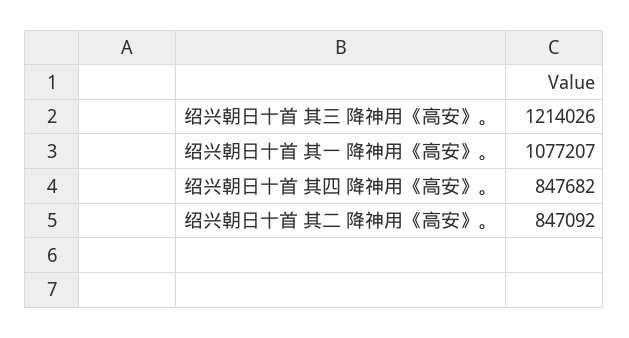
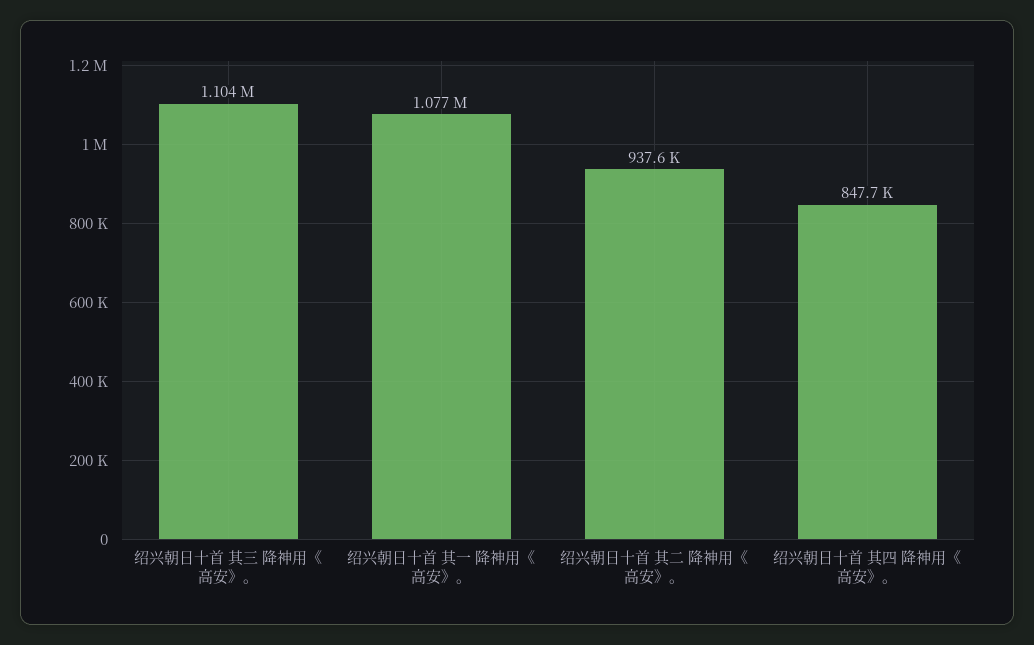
  {
-   "绍兴朝日十首 其三 降神用《高安》。": 1214026,
+   "绍兴朝日十首 其三 降神用《高安》。": 1104000,
    "绍兴朝日十首 其一 降神用《高安》。": 1077207,
    "绍兴朝日十首 其四 降神用《高安》。": 847682,
-   "绍兴朝日十首 其二 降神用《高安》。": 847092
+   "绍兴朝日十首 其二 降神用《高安》。": 937600
  }

